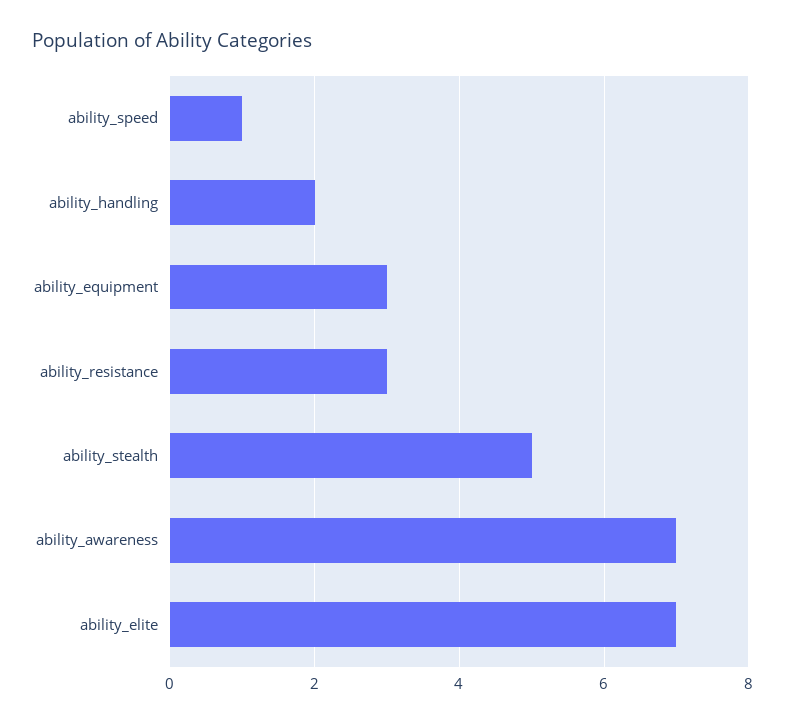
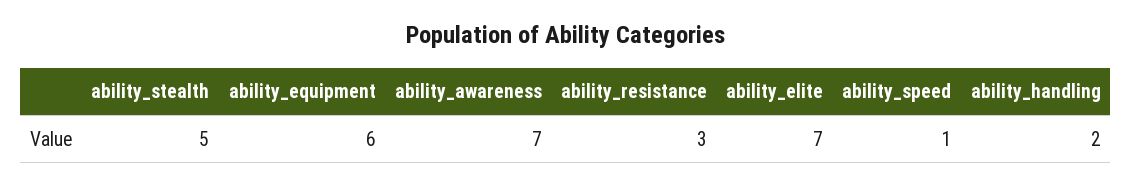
  {
    "ability_speed": 1,
    "ability_handling": 2,
-   "ability_equipment": 3,
+   "ability_equipment": 6,
    "ability_resistance": 3,
    "ability_stealth": 5,
    "ability_awareness": 7,
    "ability_elite": 7
  }

